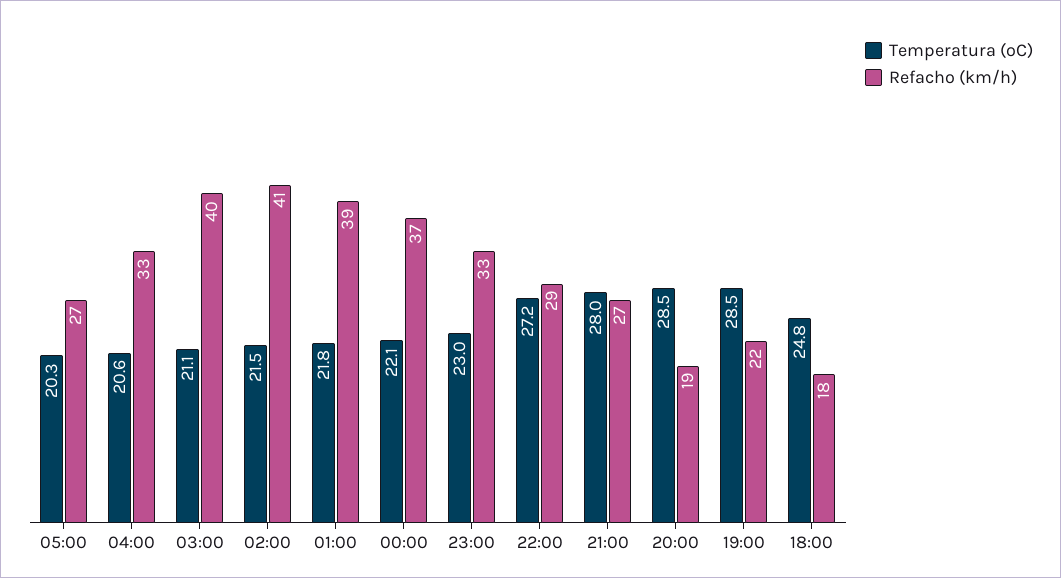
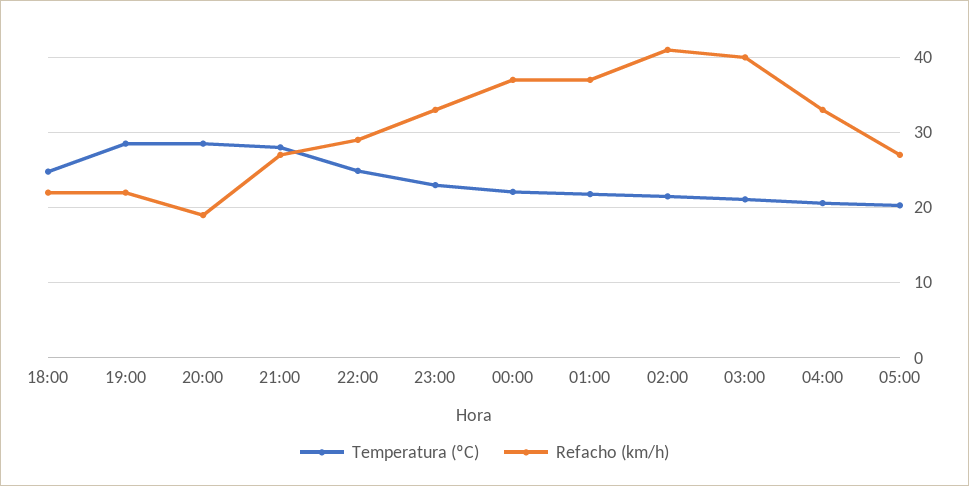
  {
    "Temperatura (ºC)": {
      "05:00": 20.3,
      "04:00": 20.6,
      "03:00": 21.1,
      "02:00": 21.5,
      "01:00": 21.8,
      "00:00": 22.1,
      "23:00": 23,
-     "22:00": 27.2,
+     "22:00": 25,
      "21:00": 28,
      "20:00": 28.5,
      "19:00": 28.5,
      "18:00": 24.8
    },
    "Refacho (km/h)": {
      "05:00": 27,
      "04:00": 33,
      "03:00": 40,
      "02:00": 41,
-     "01:00": 39,
+     "01:00": 37,
      "00:00": 37,
      "23:00": 33,
      "22:00": 29,
      "21:00": 27,
      "20:00": 19,
      "19:00": 22,
-     "18:00": 18
+     "18:00": 22
    }
  }

